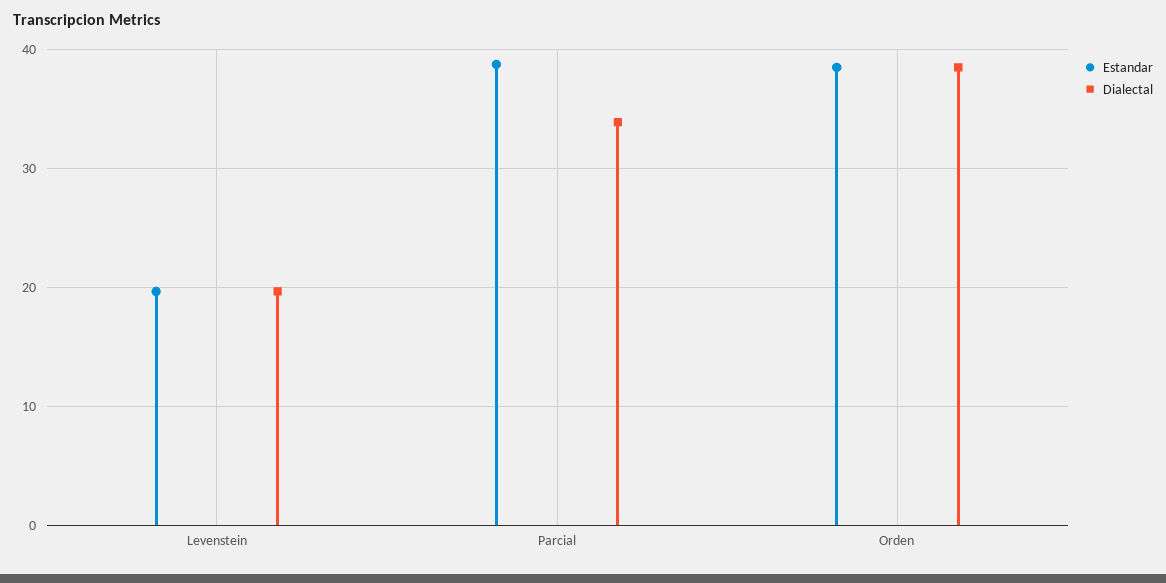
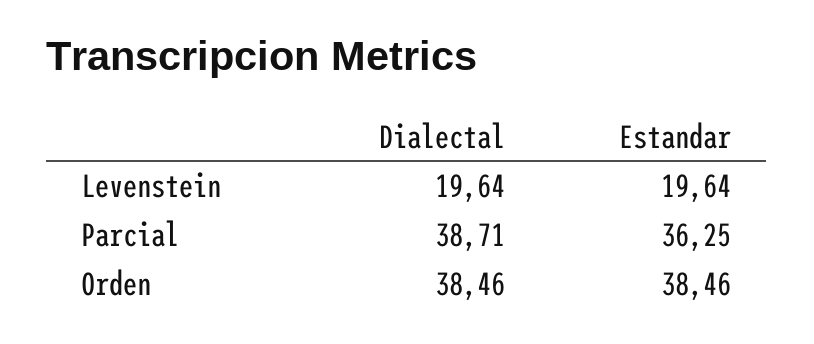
  {
    "Estandar": {
      "Levenstein": 19.64,
-     "Parcial": 39,
+     "Parcial": 36.25,
      "Orden": 38.46
    },
    "Dialectal": {
      "Levenstein": 19.64,
-     "Parcial": 34,
+     "Parcial": 38.71,
      "Orden": 38.46
    }
  }

